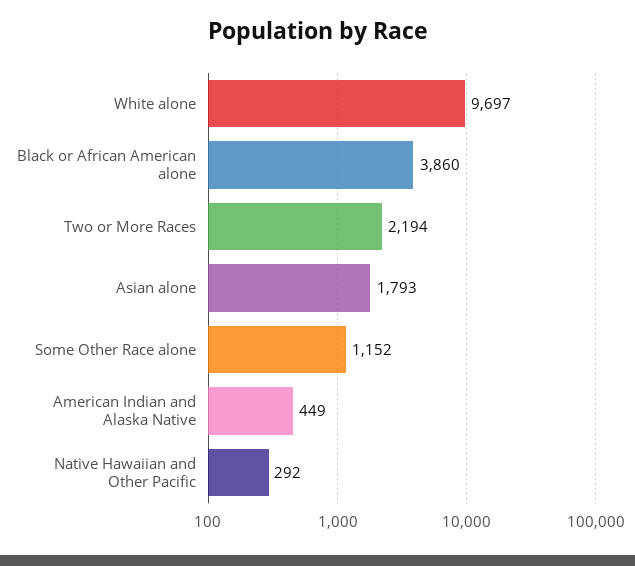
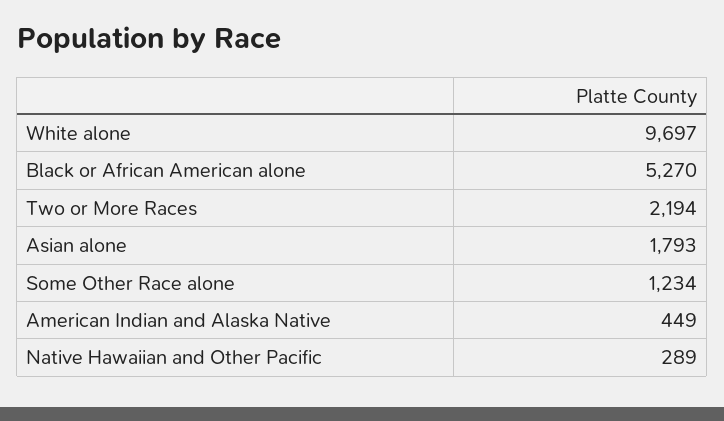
  {
    "White alone": 9697,
-   "Black or African American alone": 3860,
+   "Black or African American alone": 5270,
    "Two or More Races": 2194,
    "Asian alone": 1793,
-   "Some Other Race alone": 1152,
+   "Some Other Race alone": 1234,
    "American Indian and Alaska Native": 449,
-   "Native Hawaiian and Other Pacific": 292
+   "Native Hawaiian and Other Pacific": 289
  }

